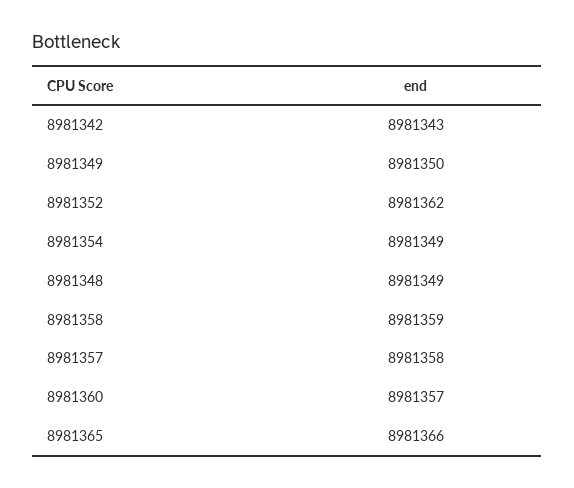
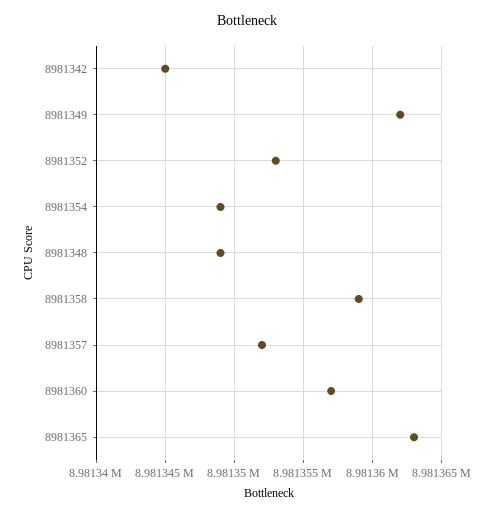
  {
-   "8981342": 8981343,
+   "8981342": 8981345,
-   "8981349": 8981350,
+   "8981349": 8981362,
-   "8981352": 8981362,
+   "8981352": 8981353,
    "8981354": 8981349,
    "8981348": 8981349,
    "8981358": 8981359,
-   "8981357": 8981358,
+   "8981357": 8981352,
    "8981360": 8981357,
-   "8981365": 8981366
+   "8981365": 8981363
  }

